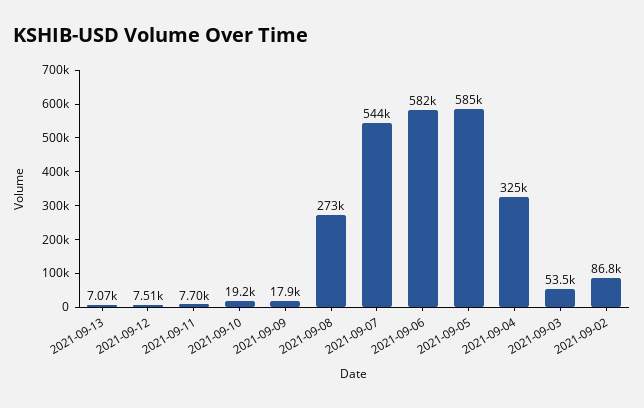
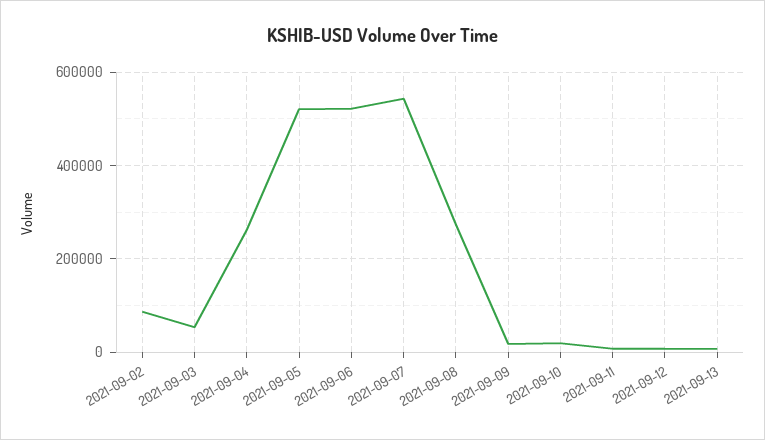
  {
    "2021-09-13": 7070,
    "2021-09-12": 7510,
    "2021-09-11": 7700,
    "2021-09-10": 19200,
    "2021-09-09": 17900,
    "2021-09-08": 273000,
    "2021-09-07": 544000,
-   "2021-09-06": 582000,
+   "2021-09-06": 520000,
-   "2021-09-05": 585000,
+   "2021-09-05": 520000,
-   "2021-09-04": 325000,
+   "2021-09-04": 260000,
    "2021-09-03": 53500,
    "2021-09-02": 86800
  }

